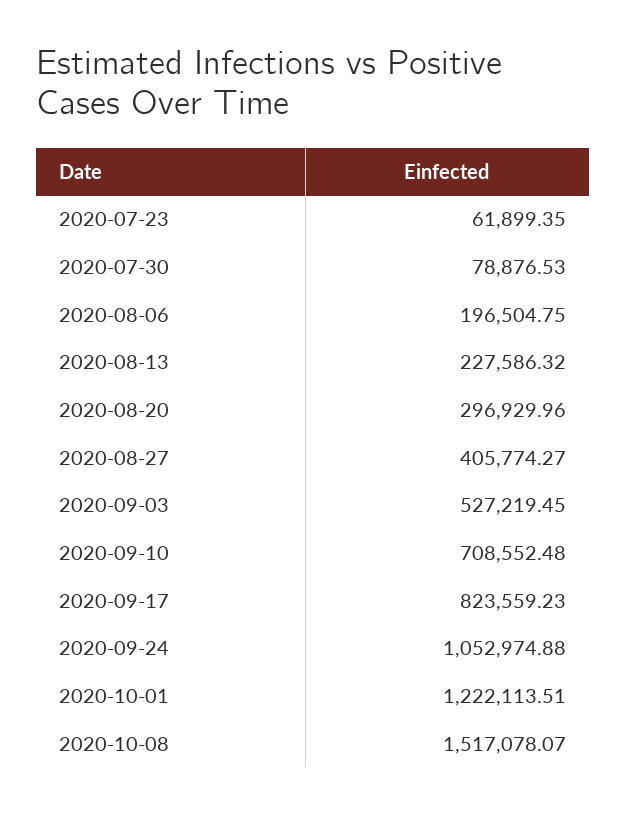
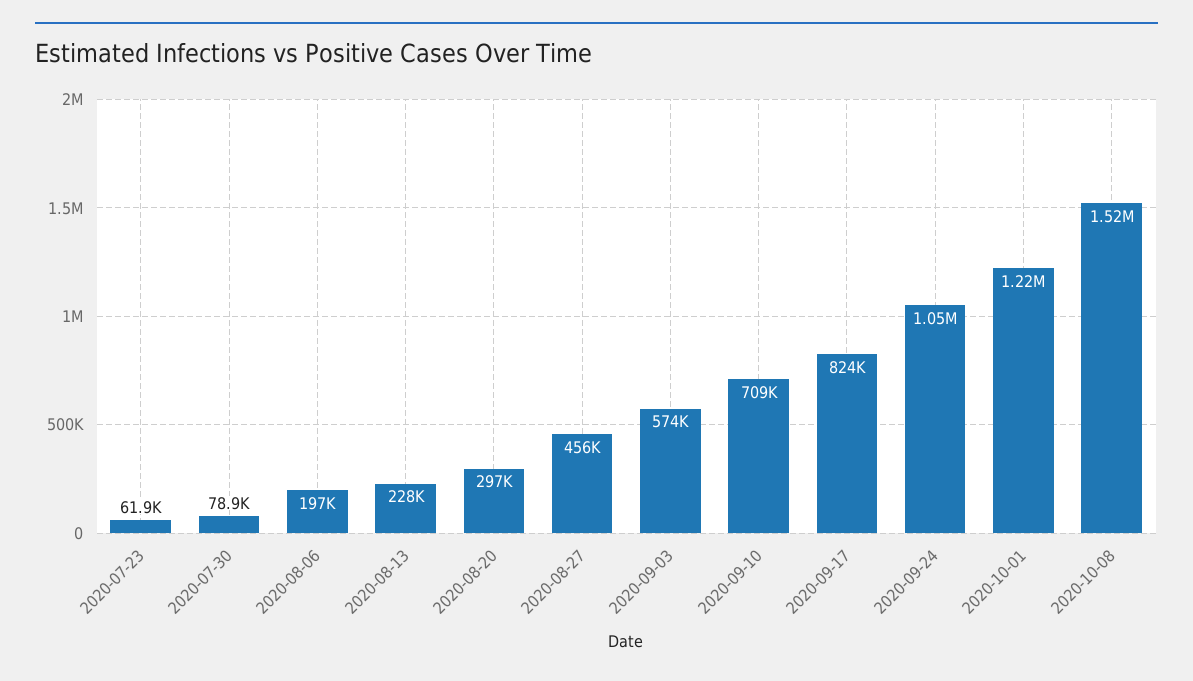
  {
    "2020-07-23": 61899.35,
    "2020-07-30": 78876.53,
    "2020-08-06": 196504.75,
    "2020-08-13": 227586.32,
    "2020-08-20": 296929.96,
-   "2020-08-27": 405774.27,
+   "2020-08-27": 456000,
-   "2020-09-03": 527219.45,
+   "2020-09-03": 574000,
    "2020-09-10": 708552.48,
    "2020-09-17": 823559.23,
    "2020-09-24": 1052974.88,
    "2020-10-01": 1222113.51,
    "2020-10-08": 1517078.07
  }

